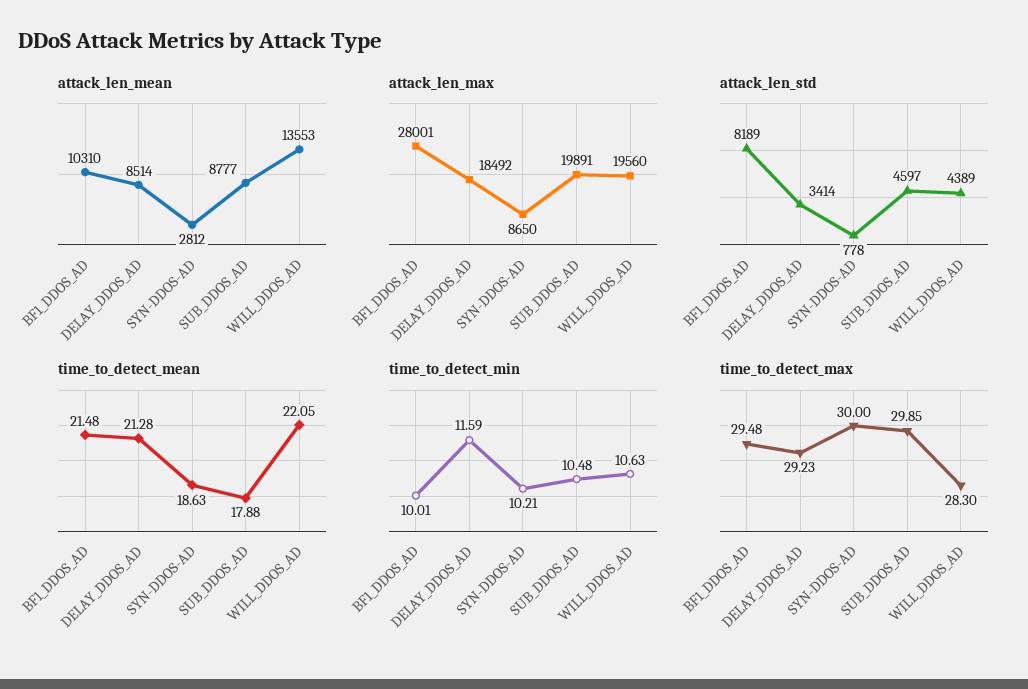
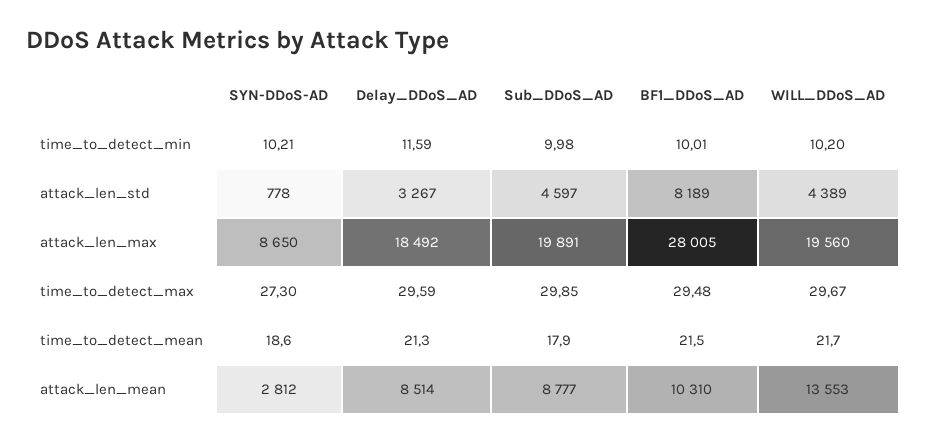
  {
    "attack_len_mean": {
      "BF1_DDOS_AD": 10310,
      "DELAY_DDOS_AD": 8514,
      "SYN-DDOS-AD": 2812,
      "SUB_DDOS_AD": 8777,
      "WILL_DDOS_AD": 13553
    },
    "attack_len_max": {
-     "BF1_DDOS_AD": 28001,
+     "BF1_DDOS_AD": 28005,
      "DELAY_DDOS_AD": 18492,
      "SYN-DDOS-AD": 8650,
      "SUB_DDOS_AD": 19891,
      "WILL_DDOS_AD": 19560
    },
    "attack_len_std": {
      "BF1_DDOS_AD": 8189,
-     "DELAY_DDOS_AD": 3414,
+     "DELAY_DDOS_AD": 3267,
      "SYN-DDOS-AD": 778,
      "SUB_DDOS_AD": 4597,
      "WILL_DDOS_AD": 4389
    },
    "time_to_detect_mean": {
      "BF1_DDOS_AD": 21.48,
      "DELAY_DDOS_AD": 21.28,
      "SYN-DDOS-AD": 18.63,
      "SUB_DDOS_AD": 17.88,
-     "WILL_DDOS_AD": 22.05
+     "WILL_DDOS_AD": 21.7
    },
    "time_to_detect_min": {
      "BF1_DDOS_AD": 10.01,
      "DELAY_DDOS_AD": 11.59,
      "SYN-DDOS-AD": 10.21,
-     "SUB_DDOS_AD": 10.48,
+     "SUB_DDOS_AD": 9.98,
-     "WILL_DDOS_AD": 10.63
+     "WILL_DDOS_AD": 10.2
    },
    "time_to_detect_max": {
      "BF1_DDOS_AD": 29.48,
-     "DELAY_DDOS_AD": 29.23,
+     "DELAY_DDOS_AD": 29.59,
-     "SYN-DDOS-AD": 30,
+     "SYN-DDOS-AD": 27.3,
      "SUB_DDOS_AD": 29.85,
-     "WILL_DDOS_AD": 28.3
+     "WILL_DDOS_AD": 29.67
    }
  }

